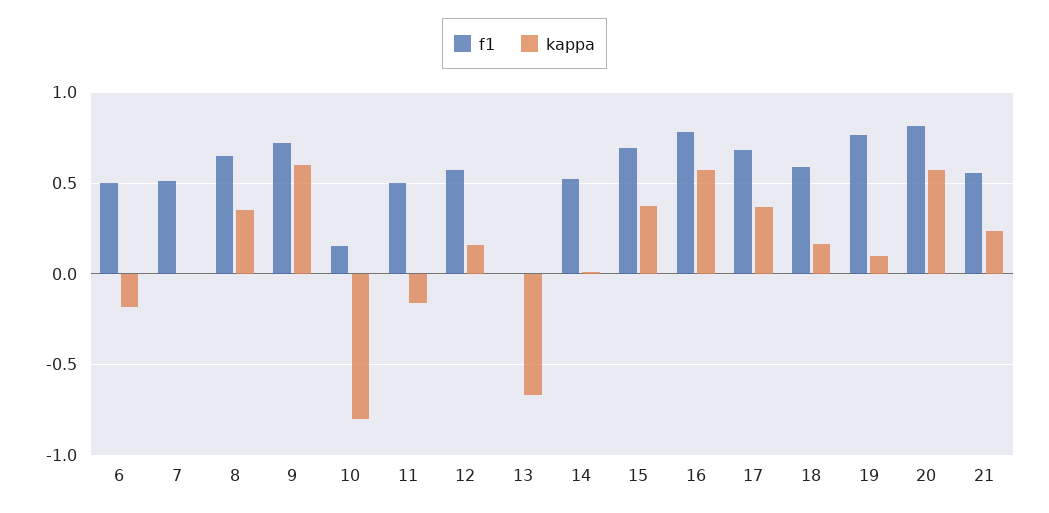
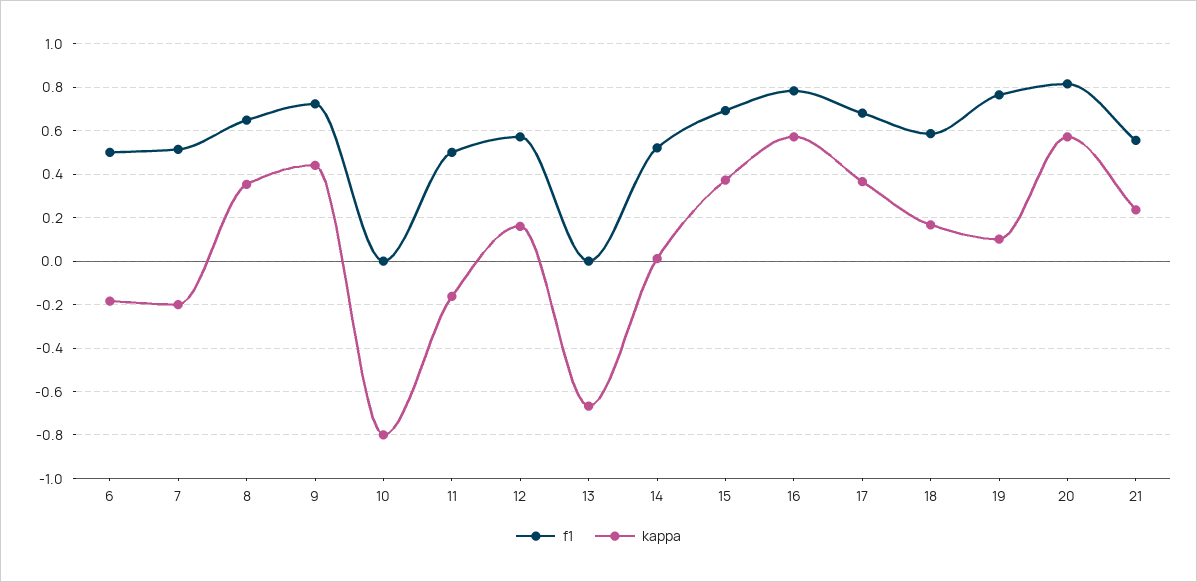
  {
    "f1": {
      "6": 0.5,
      "7": 0.5,
      "8": 0.65,
      "9": 0.7,
-     "10": 0.15,
+     "10": 0,
      "11": 0.5,
      "12": 0.55,
      "13": 0,
      "14": 0.5,
      "15": 0.7,
      "16": 0.8,
      "17": 0.7,
      "18": 0.6,
      "19": 0.75,
      "20": 0.8,
      "21": 0.55
    },
    "kappa": {
      "6": -0.2,
-     "7": 0,
+     "7": -0.2,
      "8": 0.35,
-     "9": 0.6,
+     "9": 0.45,
      "10": -0.8,
      "11": -0.15,
      "12": 0.15,
      "13": -0.65,
      "14": 0,
      "15": 0.35,
      "16": 0.55,
      "17": 0.35,
      "18": 0.15,
      "19": 0.1,
      "20": 0.55,
      "21": 0.25
    }
  }

